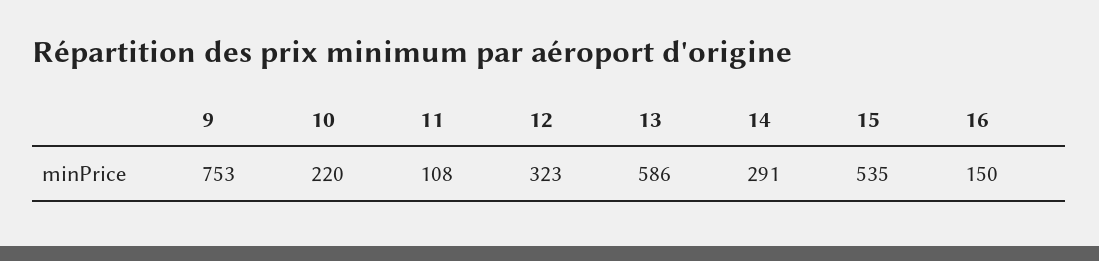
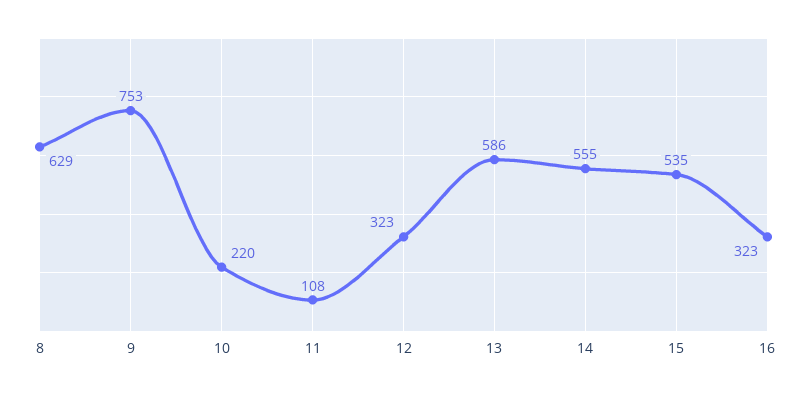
  {
    "9": 753,
    "10": 220,
    "11": 108,
    "12": 323,
    "13": 586,
-   "14": 291,
+   "14": 555,
    "15": 535,
-   "16": 150
+   "16": 323,
+   "8": 629
  }

